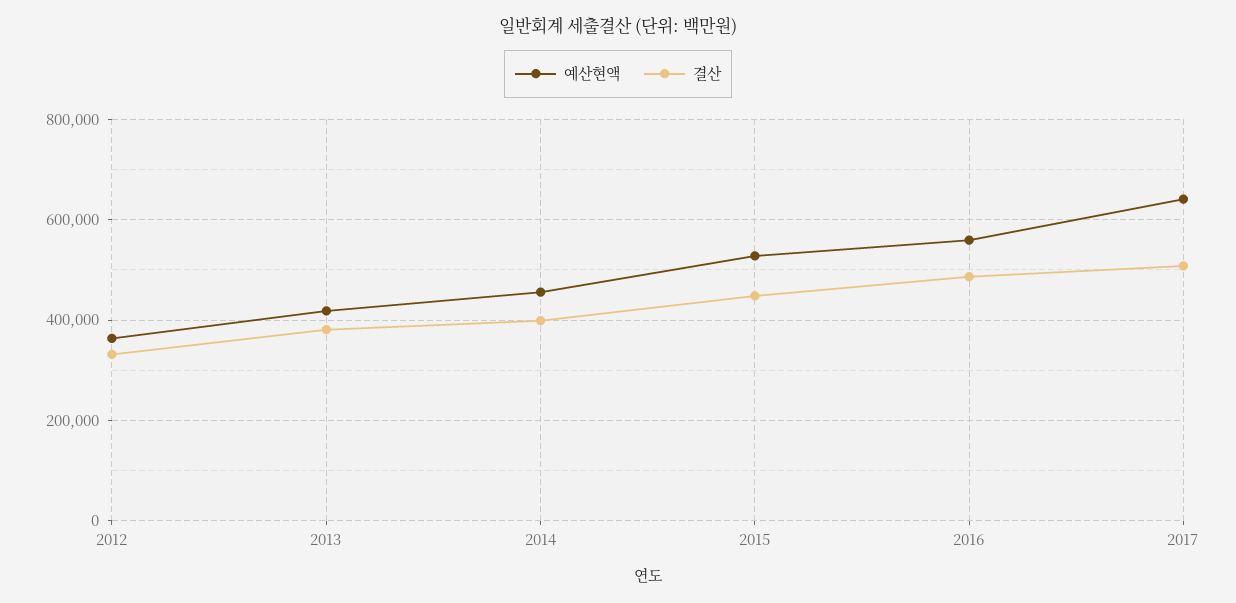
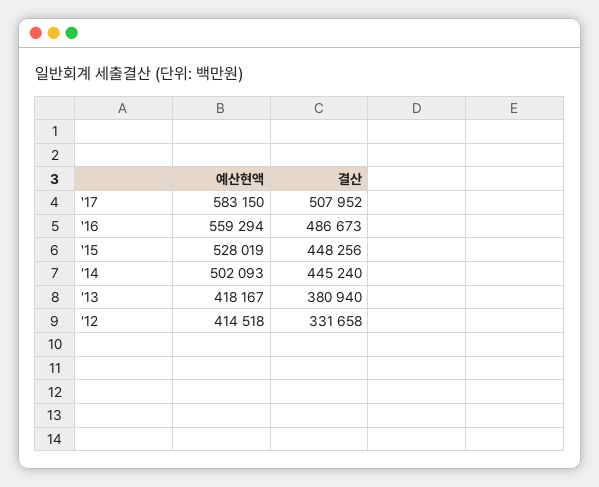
  {
    "예산현액": {
-     "2012": 360000,
+     "2012": 414518,
      "2013": 418167,
-     "2014": 460000,
+     "2014": 502093,
      "2015": 528019,
      "2016": 559294,
-     "2017": 640000
+     "2017": 583150
    },
    "결산": {
      "2012": 331658,
      "2013": 380940,
-     "2014": 400000,
+     "2014": 445240,
      "2015": 448256,
      "2016": 486673,
      "2017": 507952
    }
  }

